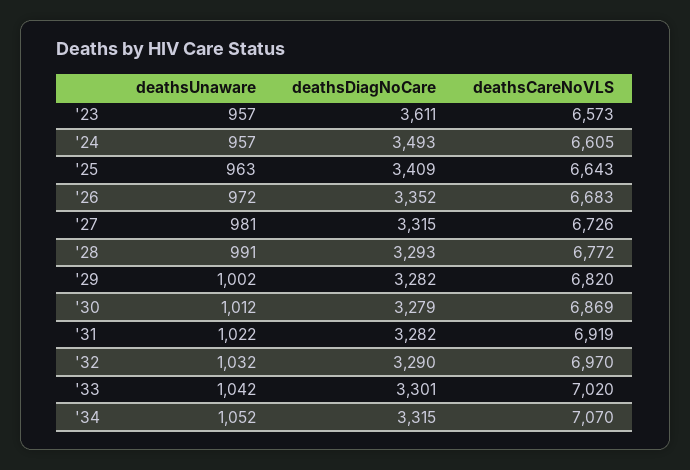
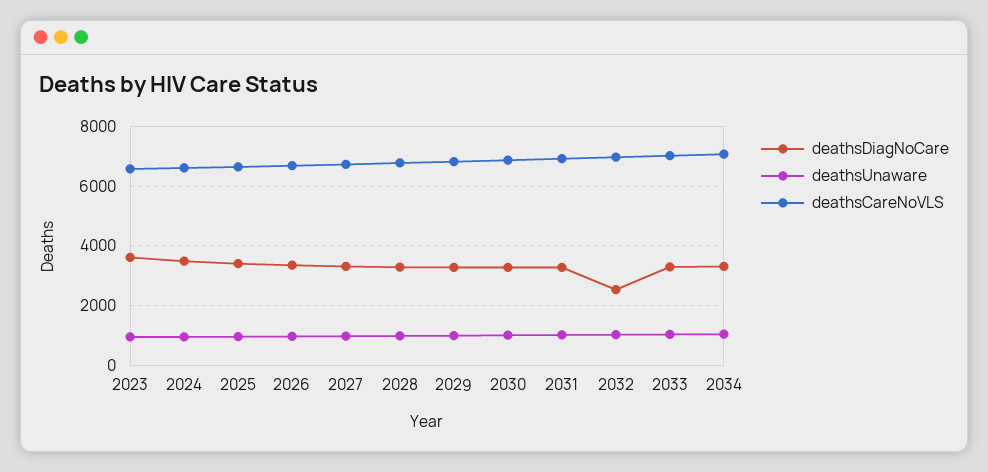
  {
    "deathsUnaware": {
      "'23": 957,
      "'24": 957,
      "'25": 963,
      "'26": 972,
      "'27": 981,
      "'28": 991,
      "'29": 1002,
      "'30": 1012,
      "'31": 1022,
      "'32": 1032,
      "'33": 1042,
      "'34": 1052
    },
    "deathsDiagNoCare": {
      "'23": 3611,
      "'24": 3493,
      "'25": 3409,
      "'26": 3352,
      "'27": 3315,
      "'28": 3293,
      "'29": 3282,
      "'30": 3279,
      "'31": 3282,
-     "'32": 3290,
+     "'32": 2500,
      "'33": 3301,
      "'34": 3315
    },
    "deathsCareNoVLS": {
      "'23": 6573,
      "'24": 6605,
      "'25": 6643,
      "'26": 6683,
      "'27": 6726,
      "'28": 6772,
      "'29": 6820,
      "'30": 6869,
      "'31": 6919,
      "'32": 6970,
      "'33": 7020,
      "'34": 7070
    }
  }

